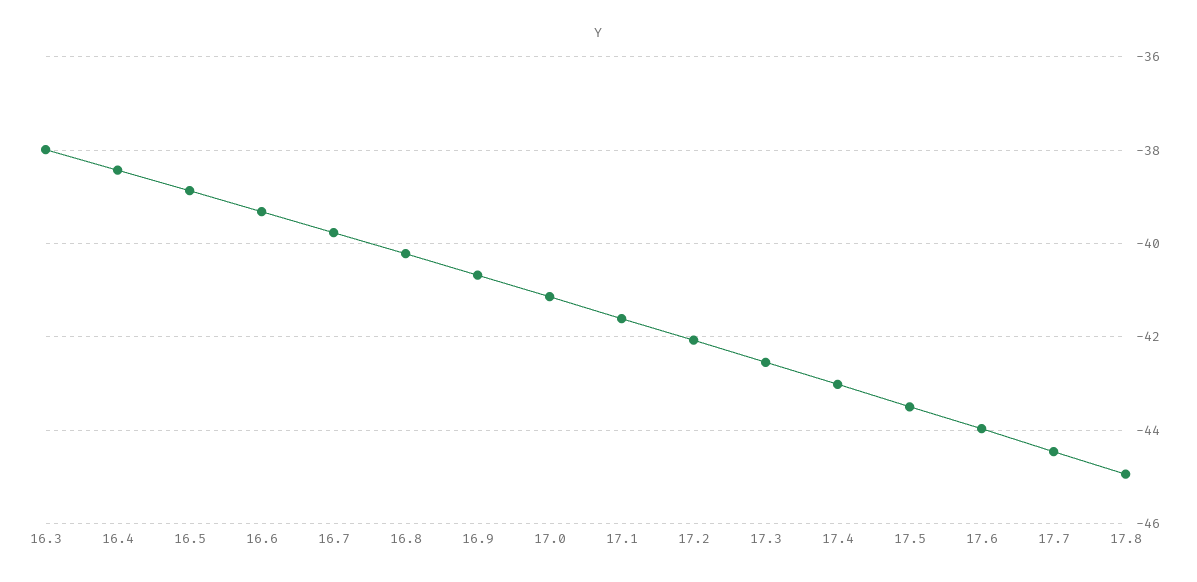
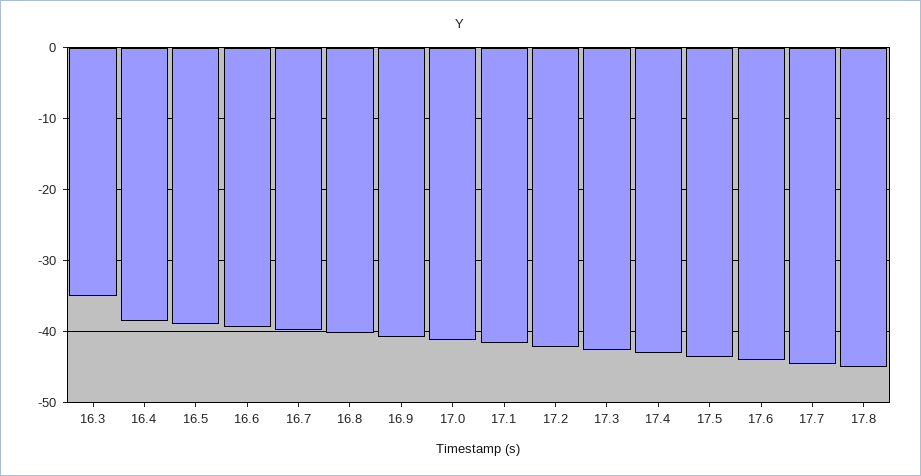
  {
-   "16.3": -38,
+   "16.3": -35,
    "16.4": -38.4,
    "16.5": -38.8,
    "16.6": -39.4,
    "16.7": -39.8,
    "16.8": -40.2,
    "16.9": -40.6,
    "17.0": -41.2,
    "17.1": -41.6,
    "17.2": -42,
    "17.3": -42.6,
    "17.4": -43,
    "17.5": -43.6,
    "17.6": -44,
    "17.7": -44.4,
    "17.8": -45
  }

